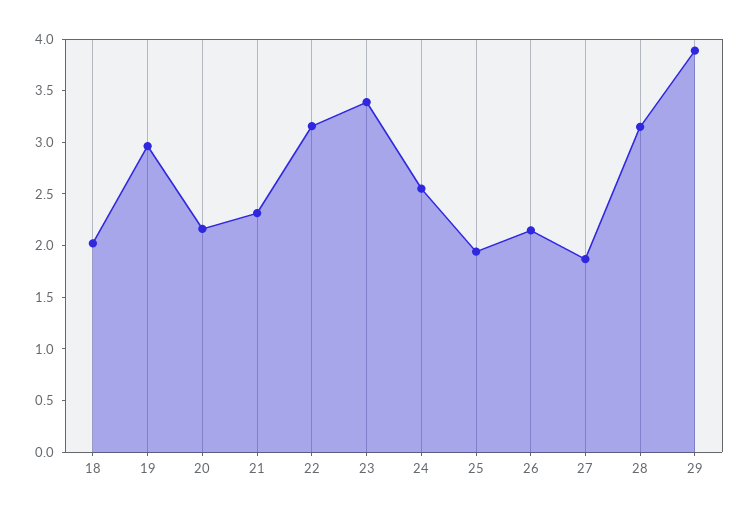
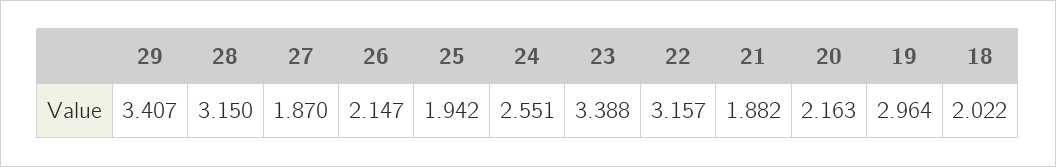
  {
    "18": 2.022,
    "19": 2.964,
    "20": 2.163,
-   "21": 2.3,
+   "21": 1.882,
    "22": 3.157,
    "23": 3.388,
    "24": 2.551,
    "25": 1.942,
    "26": 2.147,
    "27": 1.87,
    "28": 3.15,
-   "29": 3.9
+   "29": 3.407
  }

